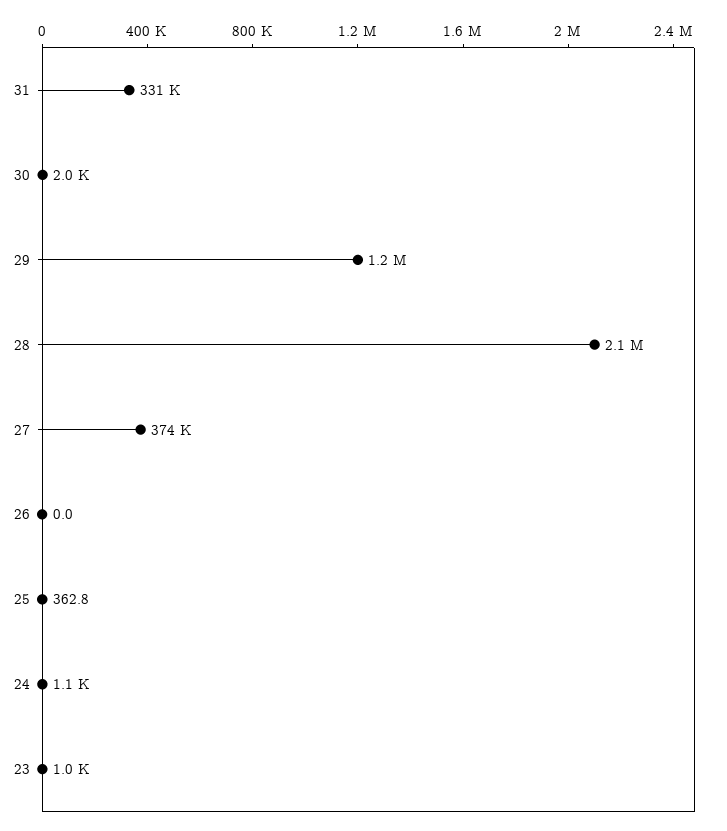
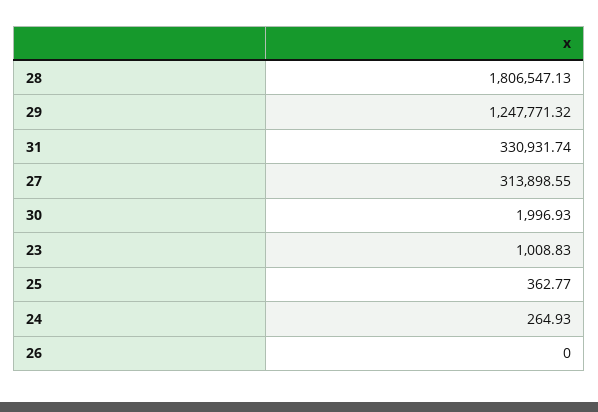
  {
    "31": 330931.74,
    "30": 1996.93,
    "29": 1247771.32,
-   "28": 2100000,
+   "28": 1806547.13,
-   "27": 374000,
+   "27": 313898.55,
    "26": 0,
    "25": 362.77,
-   "24": 1100,
+   "24": 264.93,
    "23": 1008.83
  }

